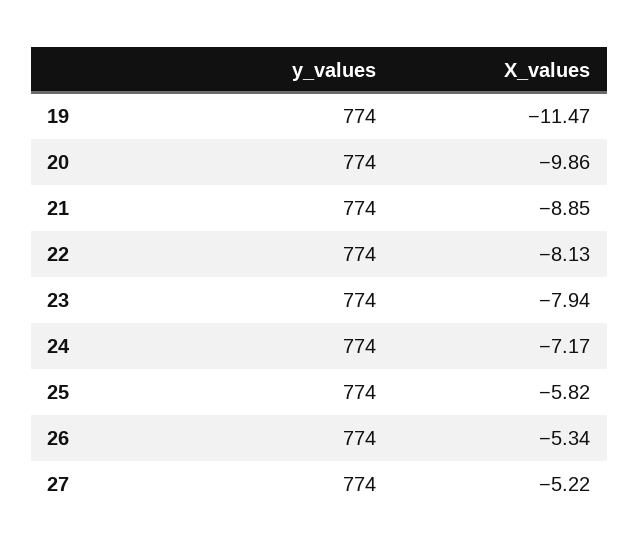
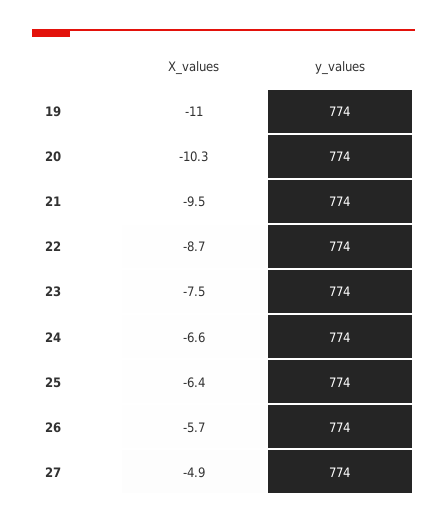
  {
    "y_values": {
      "19": 774,
      "20": 774,
      "21": 774,
      "22": 774,
      "23": 774,
      "24": 774,
      "25": 774,
      "26": 774,
      "27": 774
    },
    "X_values": {
-     "19": -11.47,
+     "19": -11,
-     "20": -9.86,
+     "20": -10.3,
-     "21": -8.85,
+     "21": -9.5,
-     "22": -8.13,
+     "22": -8.7,
-     "23": -7.94,
+     "23": -7.5,
-     "24": -7.17,
+     "24": -6.6,
-     "25": -5.82,
+     "25": -6.4,
-     "26": -5.34,
+     "26": -5.7,
-     "27": -5.22
+     "27": -4.9
    }
  }

